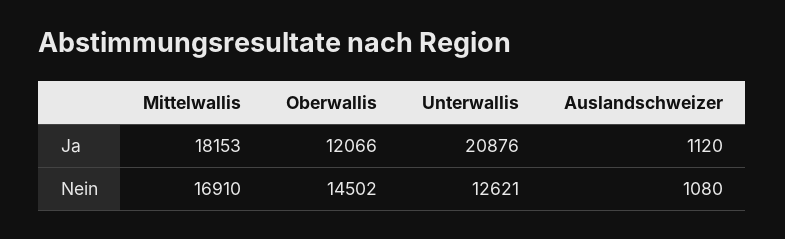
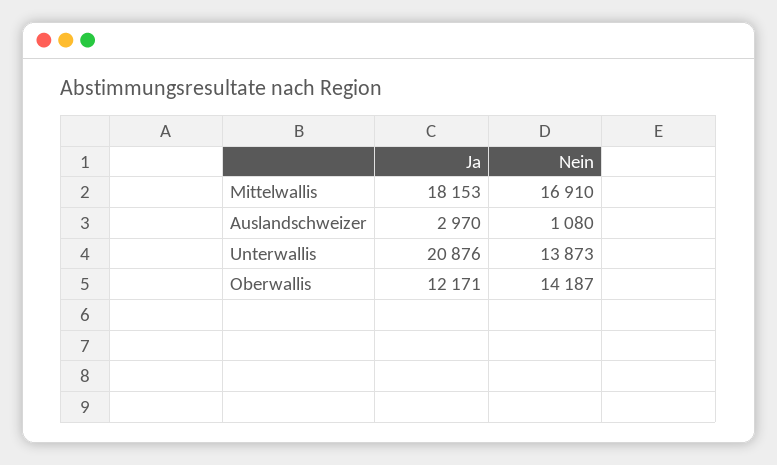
  {
    "Mittelwallis": {
      "Ja": 18153,
      "Nein": 16910
    },
    "Oberwallis": {
-     "Ja": 12066,
+     "Ja": 12171,
-     "Nein": 14502
+     "Nein": 14187
    },
    "Unterwallis": {
      "Ja": 20876,
-     "Nein": 12621
+     "Nein": 13873
    },
    "Auslandschweizer": {
-     "Ja": 1120,
+     "Ja": 2970,
      "Nein": 1080
    }
  }

